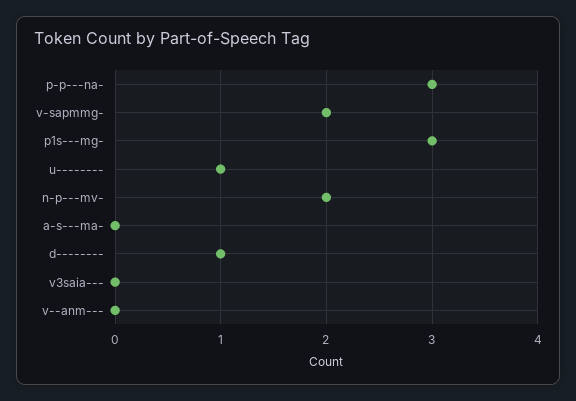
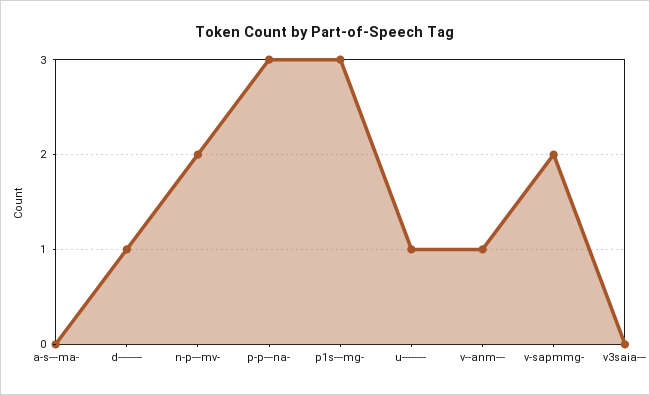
  {
    "p-p---na-": 3,
    "v-sapmmg-": 2,
    "p1s---mg-": 3,
    "u--------": 1,
    "n-p---mv-": 2,
    "a-s---ma-": 0,
    "d--------": 1,
    "v3saia---": 0,
-   "v--anm---": 0
+   "v--anm---": 1
  }

